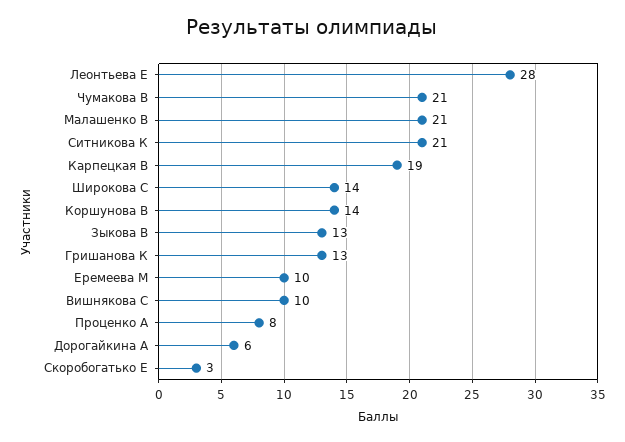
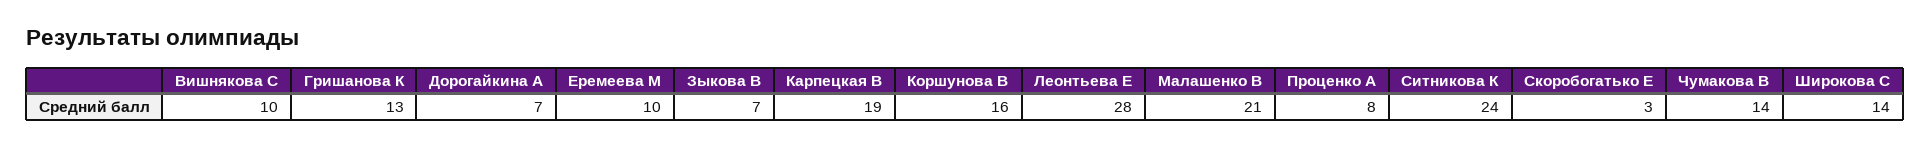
  {
    "Леонтьева Е": 28,
-   "Чумакова В": 21,
+   "Чумакова В": 14,
    "Малашенко В": 21,
-   "Ситникова К": 21,
+   "Ситникова К": 24,
    "Карпецкая В": 19,
    "Широкова С": 14,
-   "Коршунова В": 14,
+   "Коршунова В": 16,
-   "Зыкова В": 13,
+   "Зыкова В": 7,
    "Гришанова К": 13,
    "Еремеева М": 10,
    "Вишнякова С": 10,
    "Проценко А": 8,
-   "Дорогайкина А": 6,
+   "Дорогайкина А": 7,
    "Скоробогатько Е": 3
  }

